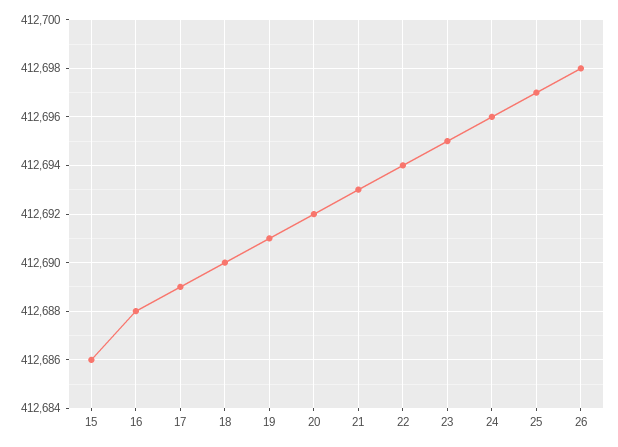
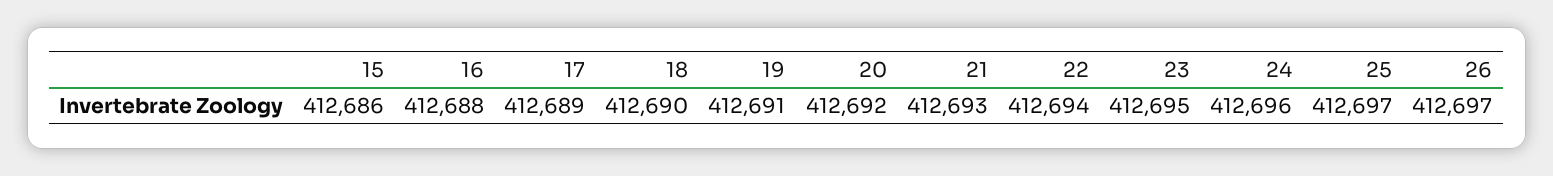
  {
    "15": 412686,
    "16": 412688,
    "17": 412689,
    "18": 412690,
    "19": 412691,
    "20": 412692,
    "21": 412693,
    "22": 412694,
    "23": 412695,
    "24": 412696,
    "25": 412697,
-   "26": 412698
+   "26": 412697
  }

